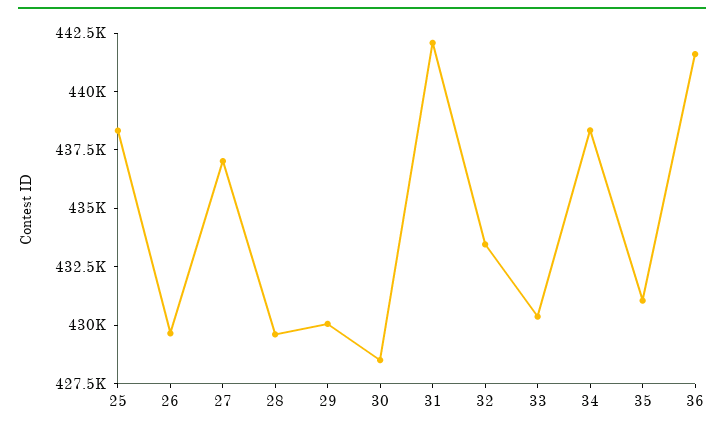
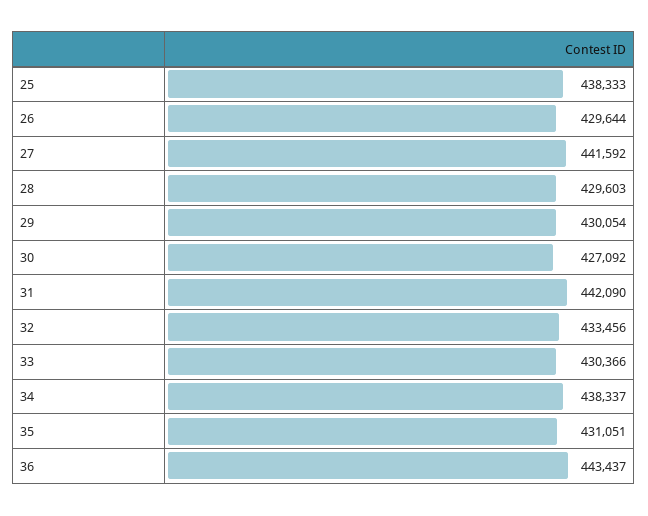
  {
    "25": 438333,
    "26": 429644,
-   "27": 437000,
+   "27": 441592,
    "28": 429603,
    "29": 430054,
-   "30": 428500,
+   "30": 427092,
    "31": 442090,
    "32": 433456,
    "33": 430366,
    "34": 438337,
    "35": 431051,
-   "36": 441500
+   "36": 443437
  }

